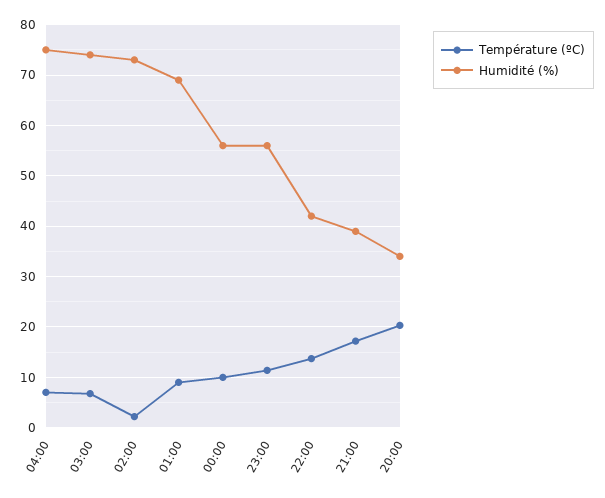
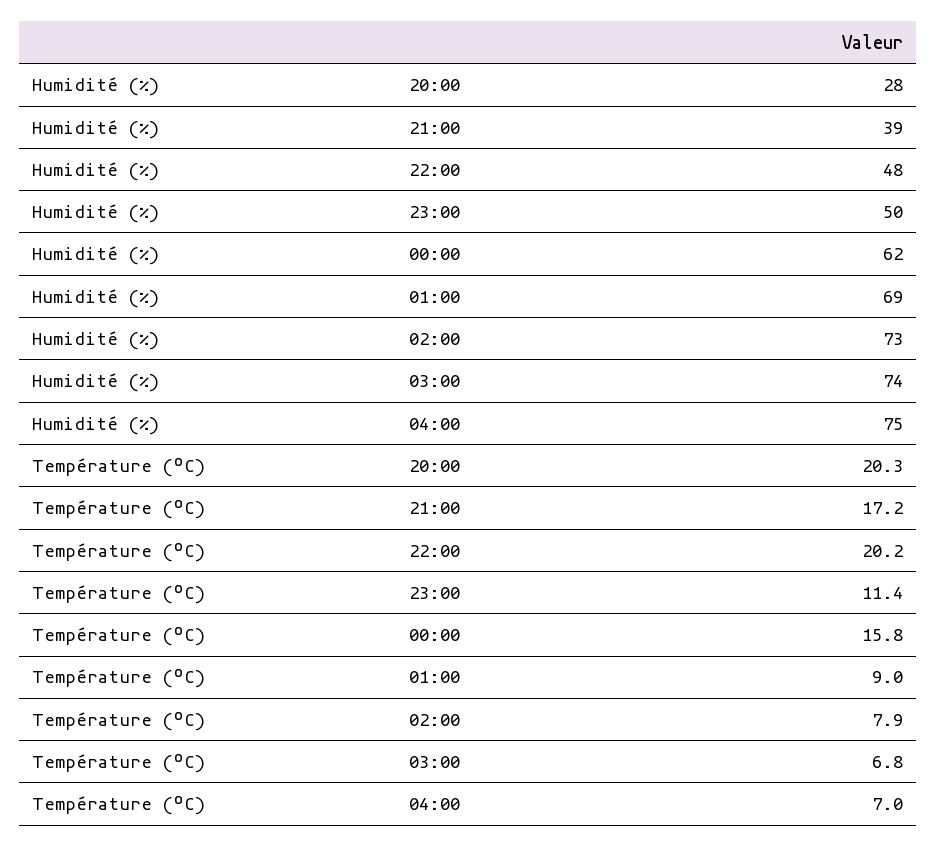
  {
    "Température (ºC)": {
      "04:00": 7,
      "03:00": 6.8,
-     "02:00": 2,
+     "02:00": 7.9,
      "01:00": 9,
-     "00:00": 10,
+     "00:00": 15.8,
      "23:00": 11.4,
-     "22:00": 14,
+     "22:00": 20.2,
      "21:00": 17.2,
      "20:00": 20.3
    },
    "Humidité (%)": {
      "04:00": 75,
      "03:00": 74,
      "02:00": 73,
      "01:00": 69,
-     "00:00": 56,
+     "00:00": 62,
-     "23:00": 56,
+     "23:00": 50,
-     "22:00": 42,
+     "22:00": 48,
      "21:00": 39,
-     "20:00": 34
+     "20:00": 28
    }
  }

